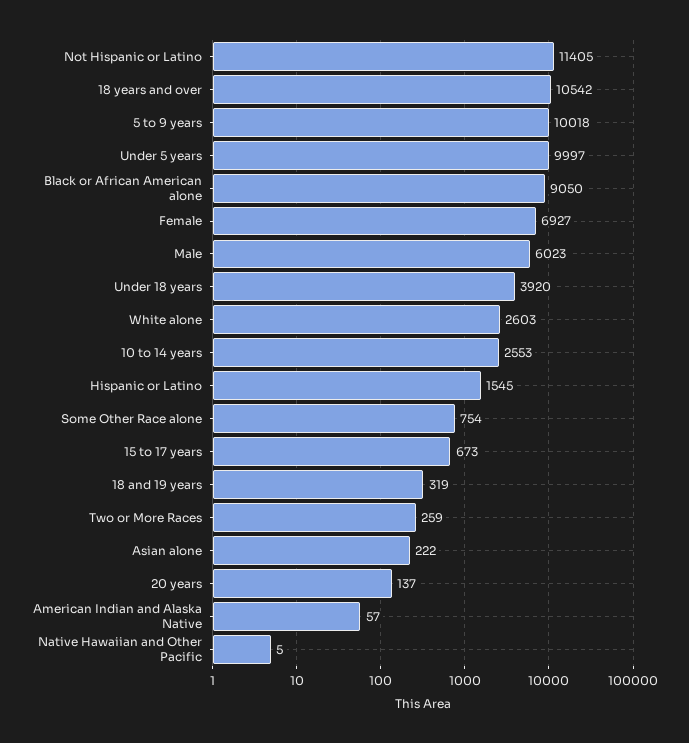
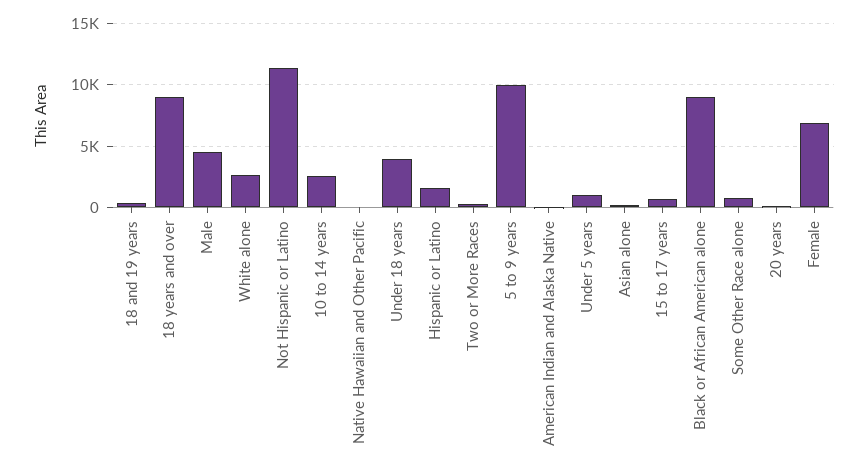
  {
    "Not Hispanic or Latino": 11405,
-   "18 years and over": 10542,
+   "18 years and over": 9000,
    "5 to 9 years": 10018,
-   "Under 5 years": 9997,
+   "Under 5 years": 1000,
    "Black or African American alone": 9050,
    "Female": 6927,
-   "Male": 6023,
+   "Male": 4500,
    "Under 18 years": 3920,
    "White alone": 2603,
    "10 to 14 years": 2553,
    "Hispanic or Latino": 1545,
    "Some Other Race alone": 754,
    "15 to 17 years": 673,
    "18 and 19 years": 319,
    "Two or More Races": 259,
    "Asian alone": 222,
    "20 years": 137,
    "American Indian and Alaska Native": 57,
    "Native Hawaiian and Other Pacific": 5
  }

